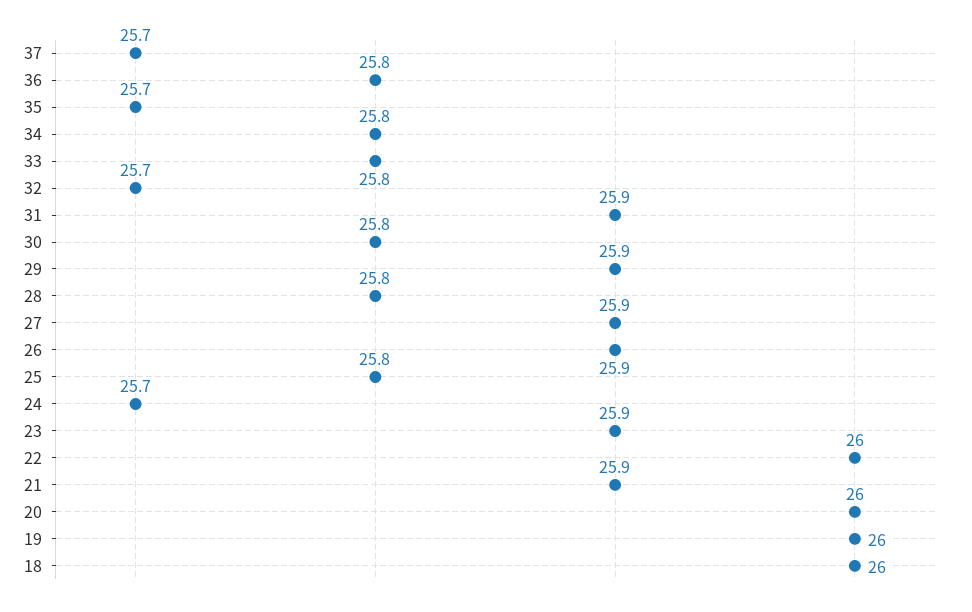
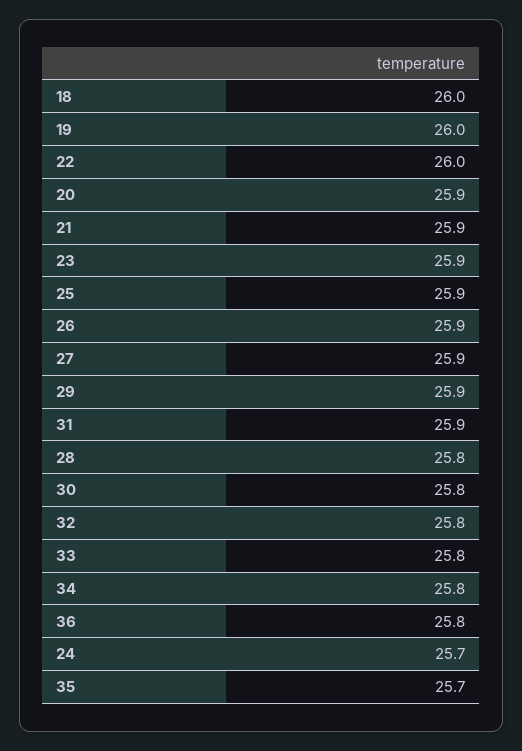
  {
-   "37": 25.7,
    "36": 25.8,
    "35": 25.7,
    "34": 25.8,
    "33": 25.8,
-   "32": 25.7,
+   "32": 25.8,
    "31": 25.9,
    "30": 25.8,
    "29": 25.9,
    "28": 25.8,
    "27": 25.9,
    "26": 25.9,
-   "25": 25.8,
+   "25": 25.9,
    "24": 25.7,
    "23": 25.9,
    "22": 26,
    "21": 25.9,
-   "20": 26,
+   "20": 25.9,
    "19": 26,
    "18": 26
  }

